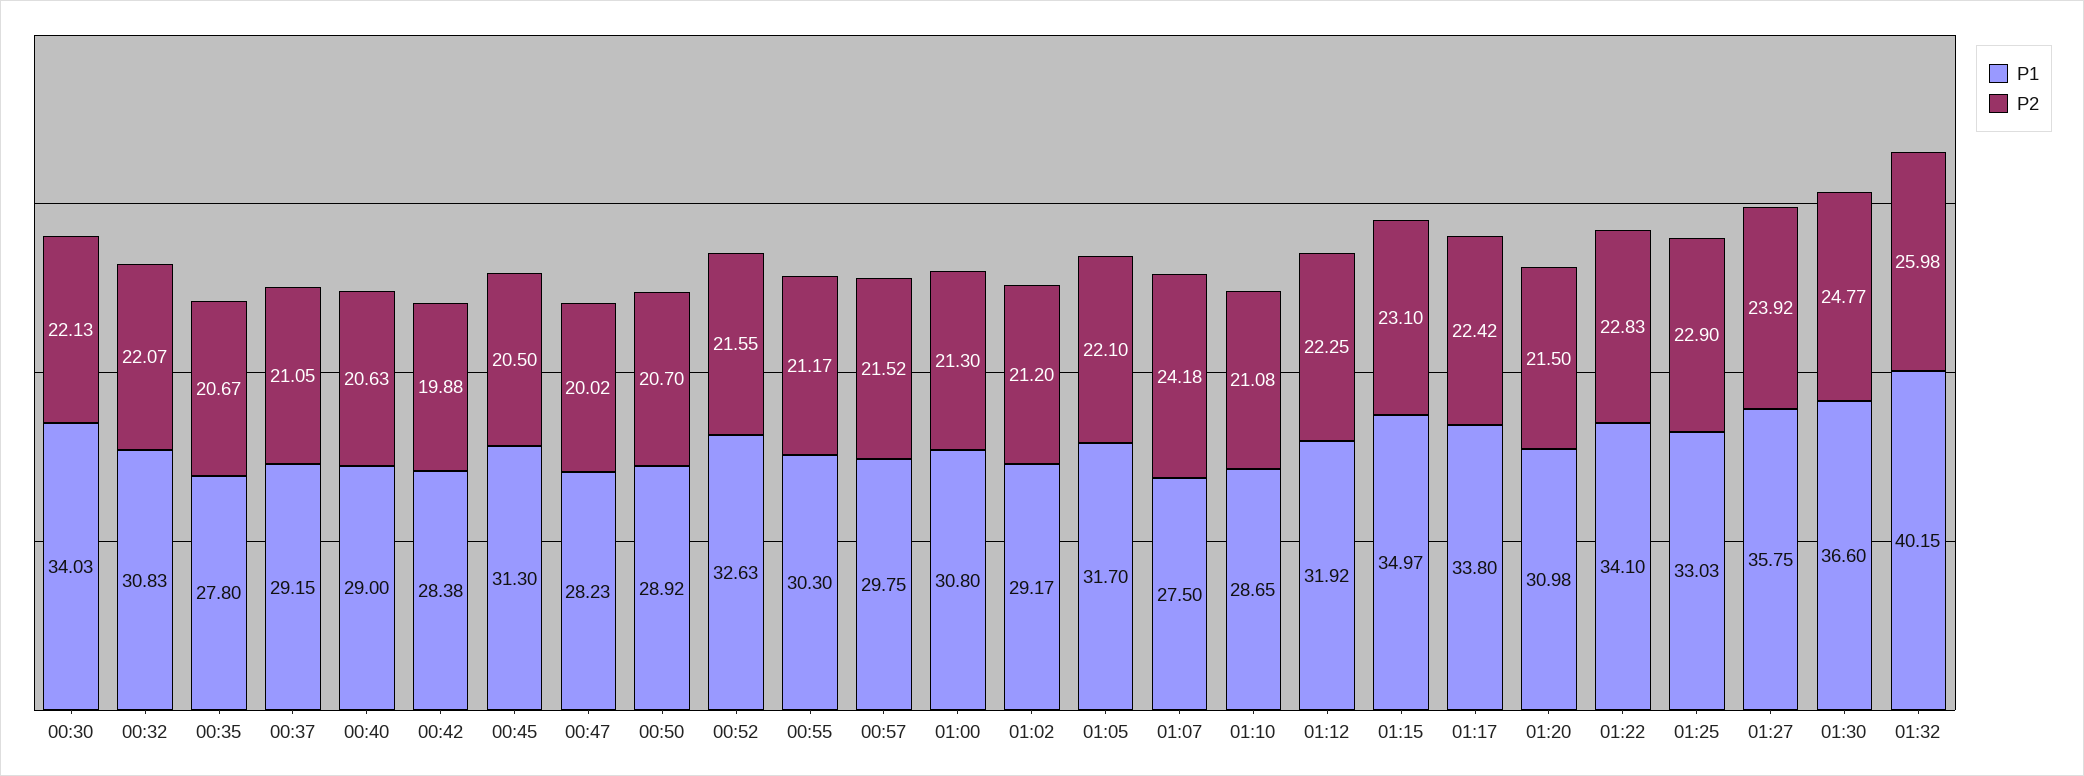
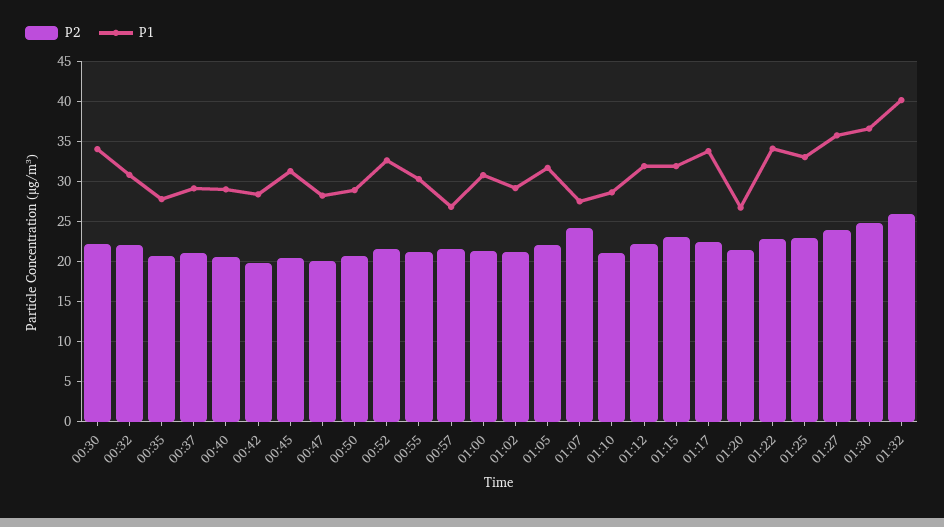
  {
    "P1": {
      "00:30": 34.03,
      "00:32": 30.83,
      "00:35": 27.8,
      "00:37": 29.15,
      "00:40": 29,
      "00:42": 28.38,
      "00:45": 31.3,
      "00:47": 28.23,
      "00:50": 28.92,
      "00:52": 32.63,
      "00:55": 30.3,
-     "00:57": 29.75,
+     "00:57": 27,
      "01:00": 30.8,
      "01:02": 29.17,
      "01:05": 31.7,
      "01:07": 27.5,
      "01:10": 28.65,
      "01:12": 31.92,
-     "01:15": 34.97,
+     "01:15": 32,
      "01:17": 33.8,
-     "01:20": 30.98,
+     "01:20": 27,
      "01:22": 34.1,
      "01:25": 33.03,
      "01:27": 35.75,
      "01:30": 36.6,
      "01:32": 40.15
    },
    "P2": {
      "00:30": 22.13,
      "00:32": 22.07,
      "00:35": 20.67,
      "00:37": 21.05,
      "00:40": 20.63,
      "00:42": 19.88,
      "00:45": 20.5,
      "00:47": 20.02,
      "00:50": 20.7,
      "00:52": 21.55,
      "00:55": 21.17,
      "00:57": 21.52,
      "01:00": 21.3,
      "01:02": 21.2,
      "01:05": 22.1,
      "01:07": 24.18,
      "01:10": 21.08,
      "01:12": 22.25,
      "01:15": 23.1,
      "01:17": 22.42,
      "01:20": 21.5,
      "01:22": 22.83,
      "01:25": 22.9,
      "01:27": 23.92,
      "01:30": 24.77,
      "01:32": 25.98
    }
  }

